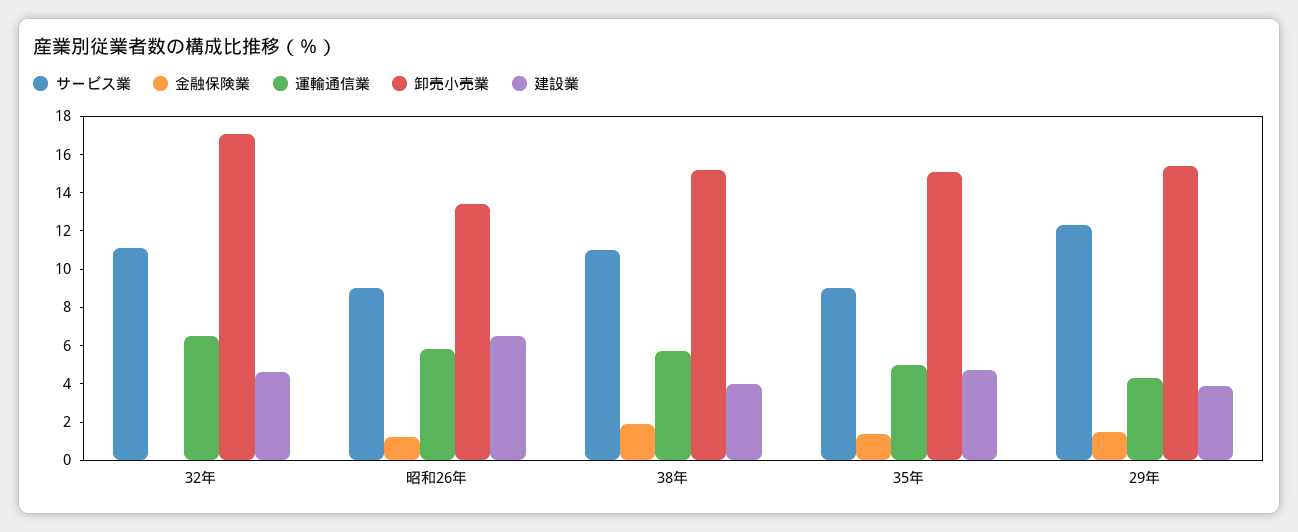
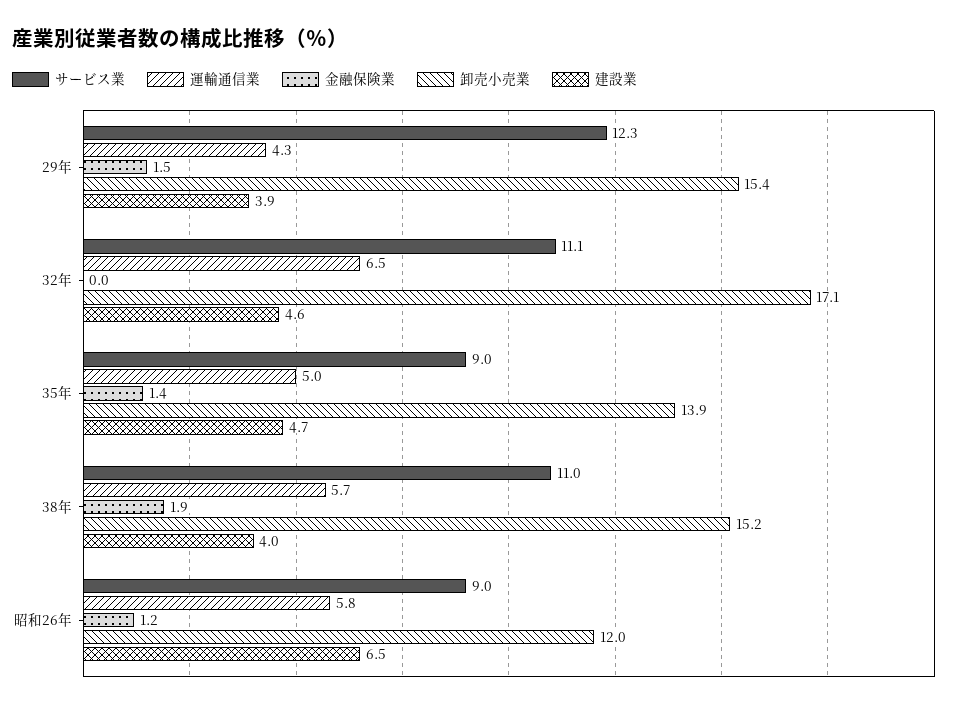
  {
    "サービス業": {
      "32年": 11.1,
      "昭和26年": 9,
      "38年": 11,
      "35年": 9,
      "29年": 12.3
    },
    "金融保険業": {
      "32年": 0,
      "昭和26年": 1.2,
      "38年": 1.9,
      "35年": 1.4,
      "29年": 1.5
    },
    "運輸通信業": {
      "32年": 6.5,
      "昭和26年": 5.8,
      "38年": 5.7,
      "35年": 5,
      "29年": 4.3
    },
    "卸売小売業": {
      "32年": 17.1,
-     "昭和26年": 13.5,
+     "昭和26年": 12,
      "38年": 15.2,
-     "35年": 15,
+     "35年": 13.9,
      "29年": 15.4
    },
    "建設業": {
      "32年": 4.6,
      "昭和26年": 6.5,
      "38年": 4,
      "35年": 4.7,
      "29年": 3.9
    }
  }

